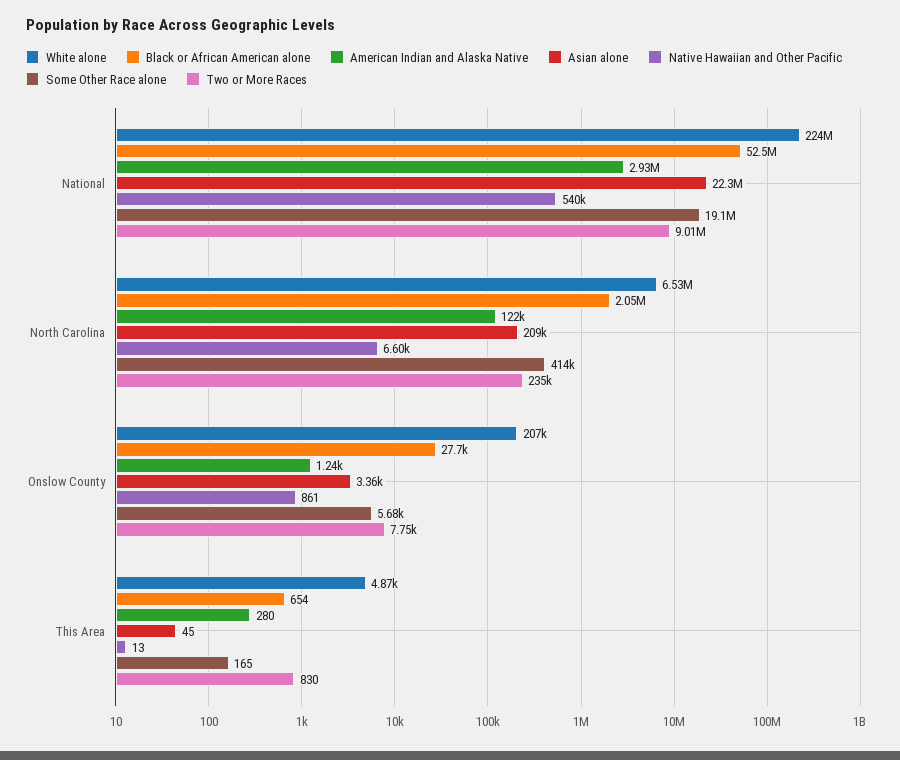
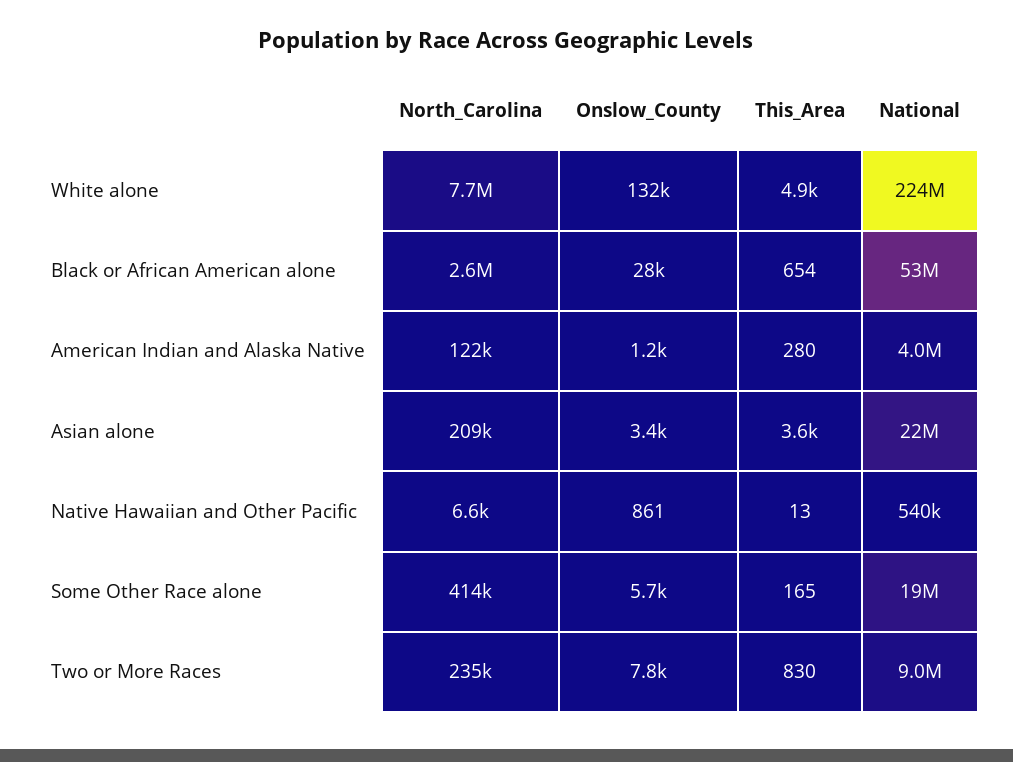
  {
    "White alone": {
      "National": 224000000,
-     "North Carolina": 6530000,
+     "North Carolina": 7700000,
-     "Onslow County": 207000,
+     "Onslow County": 132000,
      "This Area": 4870
    },
    "Black or African American alone": {
      "National": 52500000,
-     "North Carolina": 2050000,
+     "North Carolina": 2600000,
      "Onslow County": 27700,
      "This Area": 654
    },
    "American Indian and Alaska Native": {
-     "National": 2930000,
+     "National": 4000000,
      "North Carolina": 122000,
      "Onslow County": 1240,
      "This Area": 280
    },
    "Asian alone": {
      "National": 22300000,
      "North Carolina": 209000,
      "Onslow County": 3360,
-     "This Area": 45
+     "This Area": 3600
    },
    "Native Hawaiian and Other Pacific": {
      "National": 540000,
      "North Carolina": 6600,
      "Onslow County": 861,
      "This Area": 13
    },
    "Some Other Race alone": {
      "National": 19100000,
      "North Carolina": 414000,
      "Onslow County": 5680,
      "This Area": 165
    },
    "Two or More Races": {
      "National": 9010000,
      "North Carolina": 235000,
      "Onslow County": 7750,
      "This Area": 830
    }
  }

